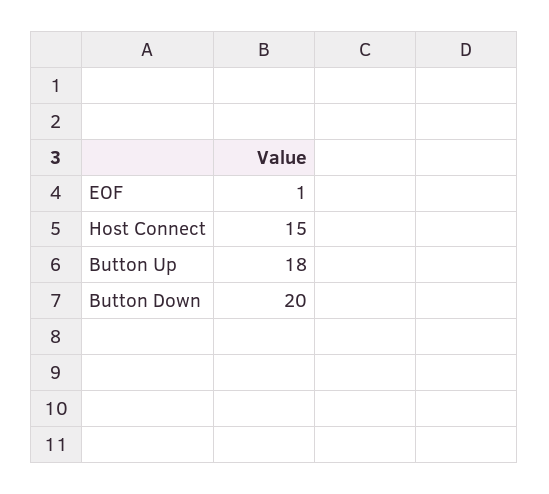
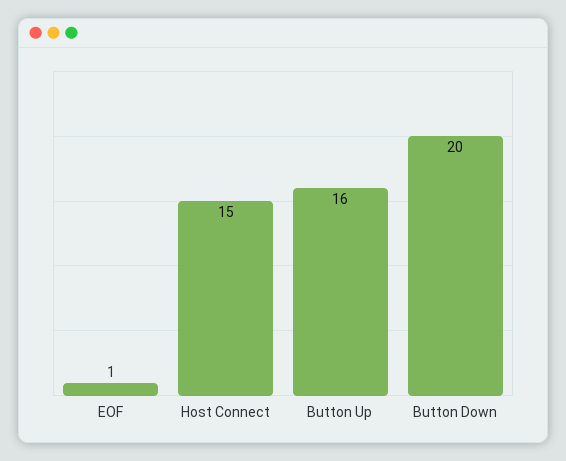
  {
    "EOF": 1,
    "Host Connect": 15,
-   "Button Up": 18,
+   "Button Up": 16,
    "Button Down": 20
  }

